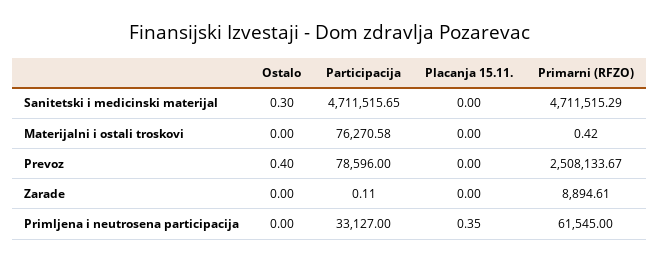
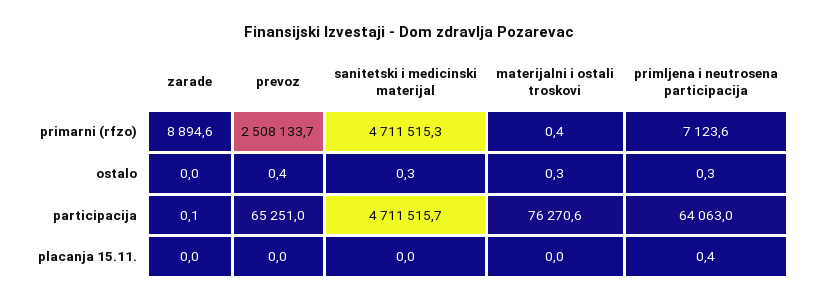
  {
    "Ostalo": {
      "Sanitetski i medicinski materijal": 0.3,
-     "Materijalni i ostali troskovi": 0,
+     "Materijalni i ostali troskovi": 0.3,
      "Prevoz": 0.4,
      "Zarade": 0,
-     "Primljena i neutrosena participacija": 0
+     "Primljena i neutrosena participacija": 0.3
    },
    "Participacija": {
      "Sanitetski i medicinski materijal": 4711515.65,
      "Materijalni i ostali troskovi": 76270.58,
-     "Prevoz": 78596,
+     "Prevoz": 65251,
      "Zarade": 0.11,
-     "Primljena i neutrosena participacija": 33127
+     "Primljena i neutrosena participacija": 64063
    },
    "Placanja 15.11.": {
      "Sanitetski i medicinski materijal": 0,
      "Materijalni i ostali troskovi": 0,
      "Prevoz": 0,
      "Zarade": 0,
      "Primljena i neutrosena participacija": 0.35
    },
    "Primarni (RFZO)": {
      "Sanitetski i medicinski materijal": 4711515.29,
      "Materijalni i ostali troskovi": 0.42,
      "Prevoz": 2508133.67,
      "Zarade": 8894.61,
-     "Primljena i neutrosena participacija": 61545
+     "Primljena i neutrosena participacija": 7123.6
    }
  }

